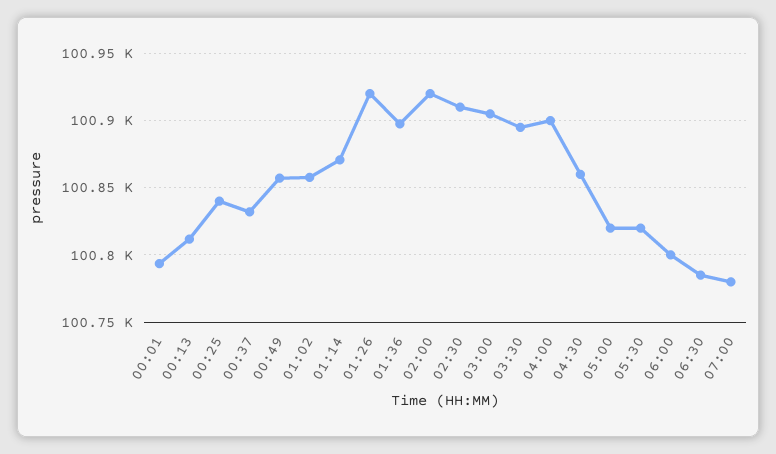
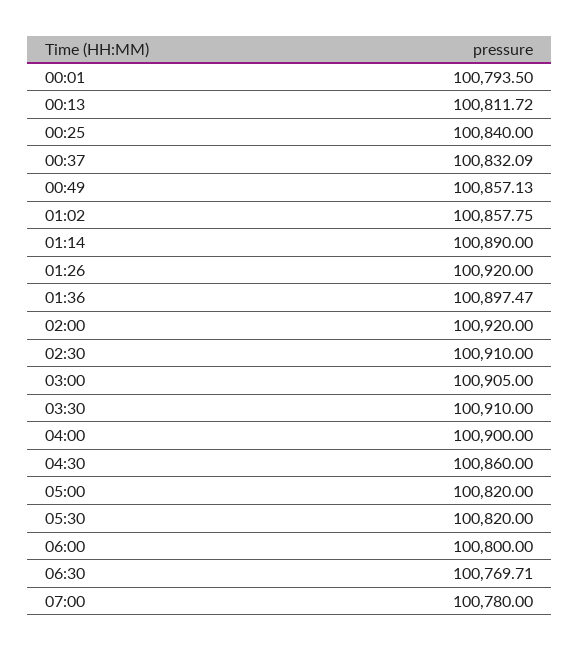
  {
    "00:01": 100793.5,
    "00:13": 100811.72,
    "00:25": 100840,
    "00:37": 100832.09,
    "00:49": 100857.13,
    "01:02": 100857.75,
-   "01:14": 100870,
+   "01:14": 100890,
    "01:26": 100920,
    "01:36": 100897.47,
    "02:00": 100920,
    "02:30": 100910,
    "03:00": 100905,
-   "03:30": 100895,
+   "03:30": 100910,
    "04:00": 100900,
    "04:30": 100860,
    "05:00": 100820,
    "05:30": 100820,
    "06:00": 100800,
-   "06:30": 100785,
+   "06:30": 100769.71,
    "07:00": 100780
  }

